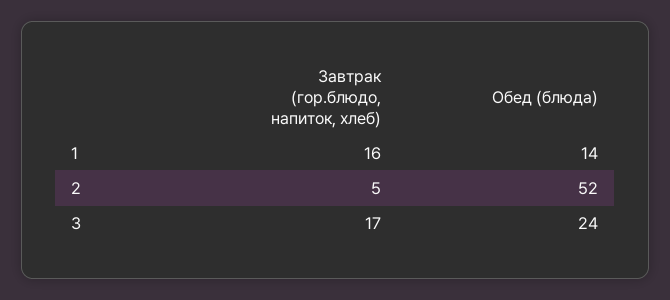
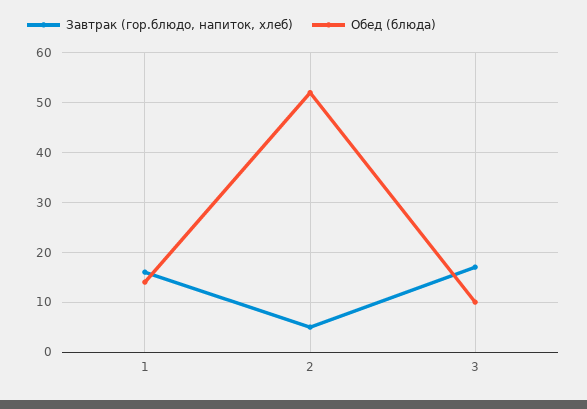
  {
    "Завтрак (гор.блюдо, напиток, хлеб)": {
      "1": 16,
      "2": 5,
      "3": 17
    },
    "Обед (блюда)": {
      "1": 14,
      "2": 52,
-     "3": 24
+     "3": 10
    }
  }

